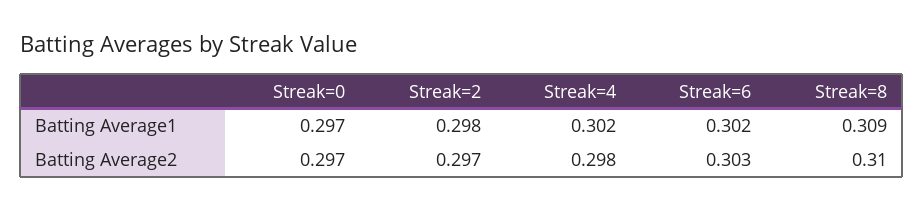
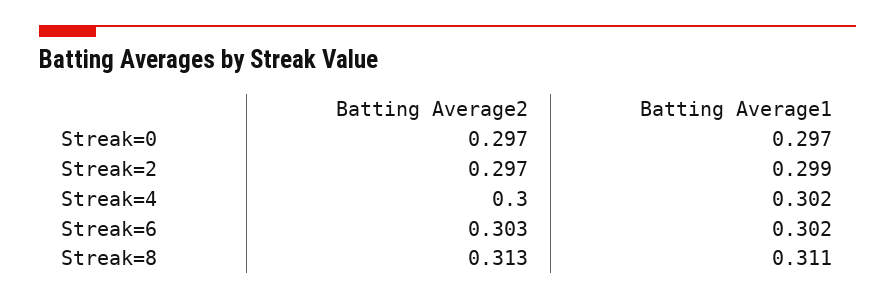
  {
    "Streak=0": {
      "Batting Average1": 0.297,
      "Batting Average2": 0.297
    },
    "Streak=2": {
-     "Batting Average1": 0.298,
+     "Batting Average1": 0.299,
      "Batting Average2": 0.297
    },
    "Streak=4": {
      "Batting Average1": 0.302,
-     "Batting Average2": 0.298
+     "Batting Average2": 0.3
    },
    "Streak=6": {
      "Batting Average1": 0.302,
      "Batting Average2": 0.303
    },
    "Streak=8": {
-     "Batting Average1": 0.309,
+     "Batting Average1": 0.311,
-     "Batting Average2": 0.31
+     "Batting Average2": 0.313
    }
  }

